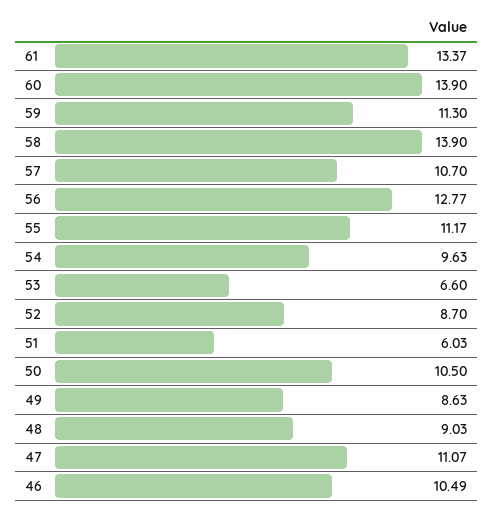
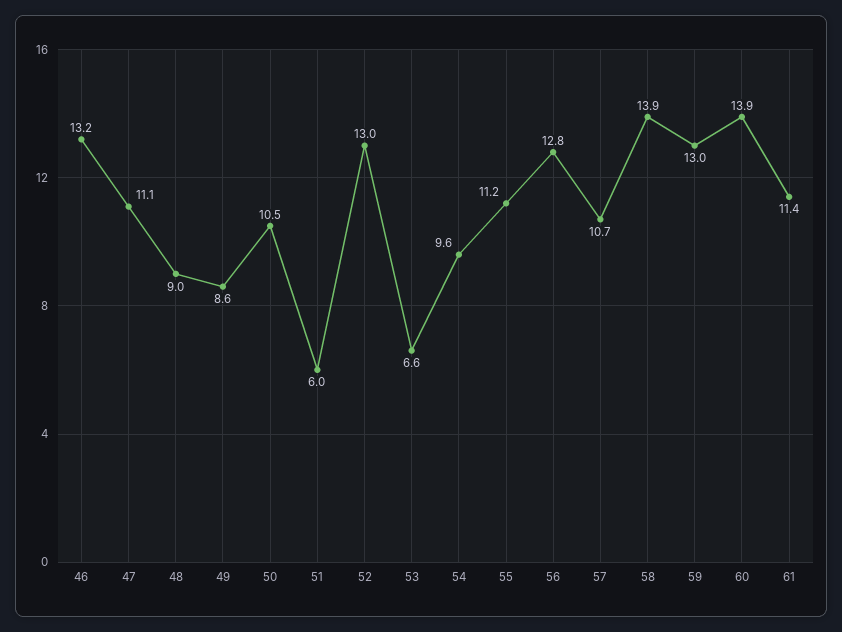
  {
-   "61": 13.37,
+   "61": 11.4,
    "60": 13.9,
-   "59": 11.3,
+   "59": 13,
    "58": 13.9,
    "57": 10.7,
    "56": 12.77,
    "55": 11.17,
    "54": 9.63,
    "53": 6.6,
-   "52": 8.7,
+   "52": 13,
    "51": 6.03,
    "50": 10.5,
    "49": 8.63,
    "48": 9.03,
    "47": 11.07,
-   "46": 10.49
+   "46": 13.2
  }

